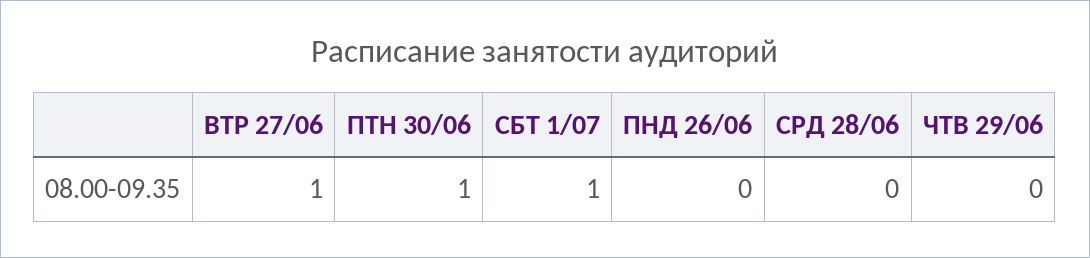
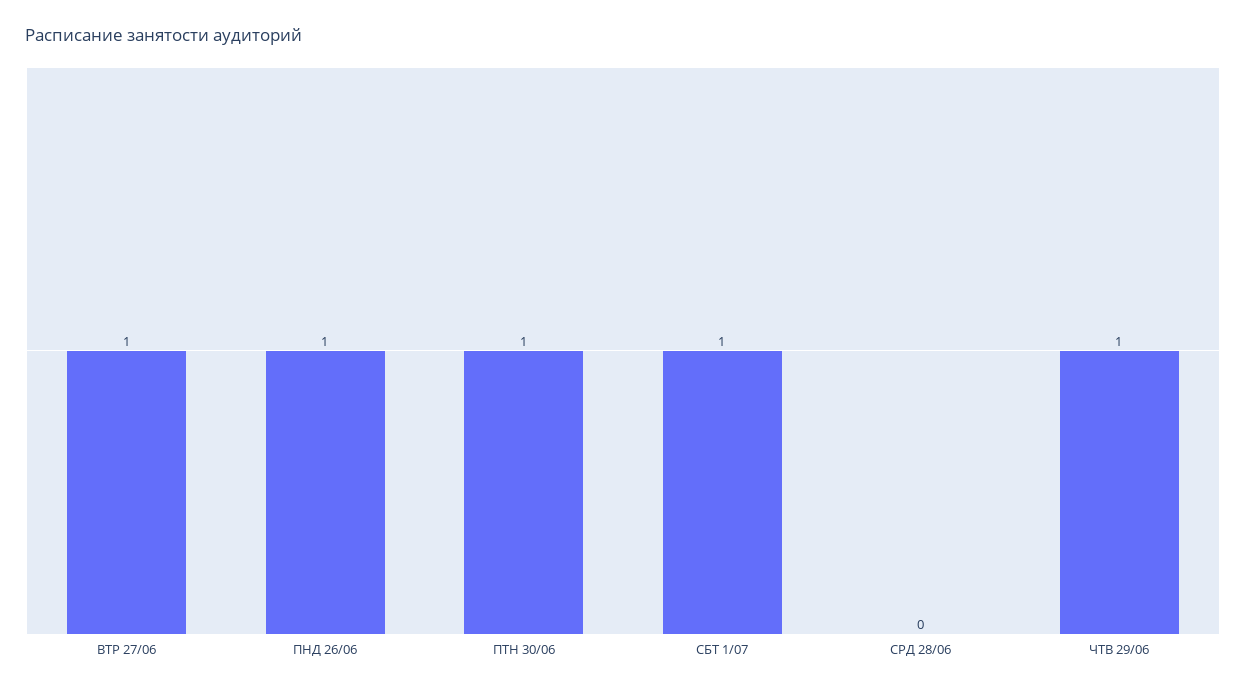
  {
    "ВТР 27/06": 1,
    "ПТН 30/06": 1,
    "СБТ 1/07": 1,
-   "ПНД 26/06": 0,
+   "ПНД 26/06": 1,
    "СРД 28/06": 0,
-   "ЧТВ 29/06": 0
+   "ЧТВ 29/06": 1
  }

